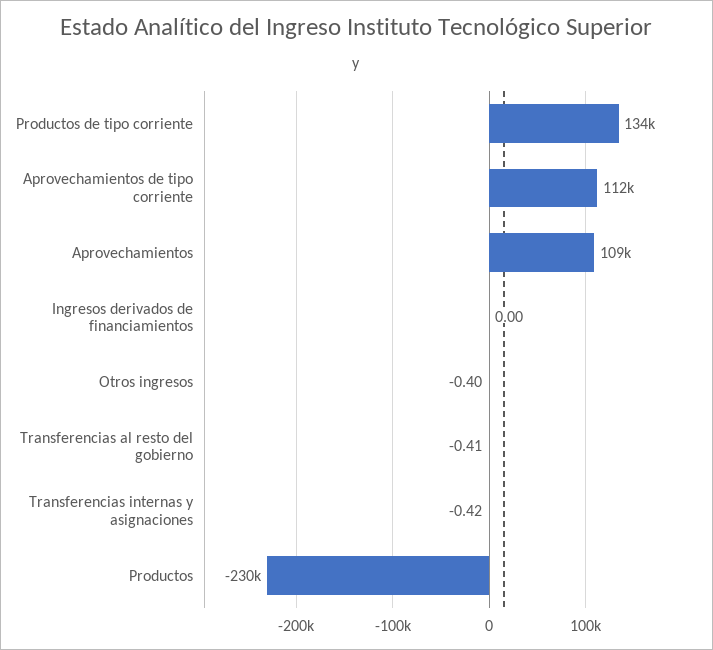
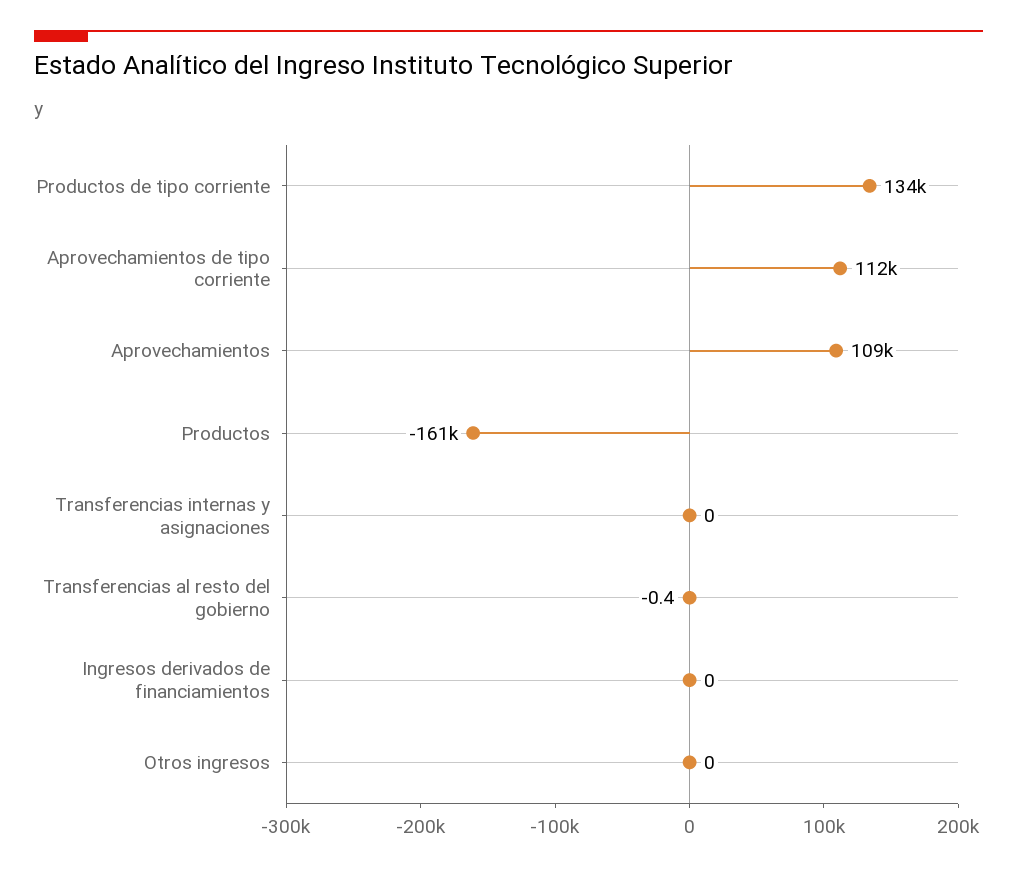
  {
    "Productos de tipo corriente": 134000,
    "Aprovechamientos de tipo corriente": 112000,
    "Aprovechamientos": 109000,
    "Ingresos derivados de financiamientos": 0,
-   "Otros ingresos": -0.4,
+   "Otros ingresos": 0,
    "Transferencias al resto del gobierno": -0.41,
-   "Transferencias internas y asignaciones": -0.42,
+   "Transferencias internas y asignaciones": 0,
-   "Productos": -230000
+   "Productos": -161000
  }

